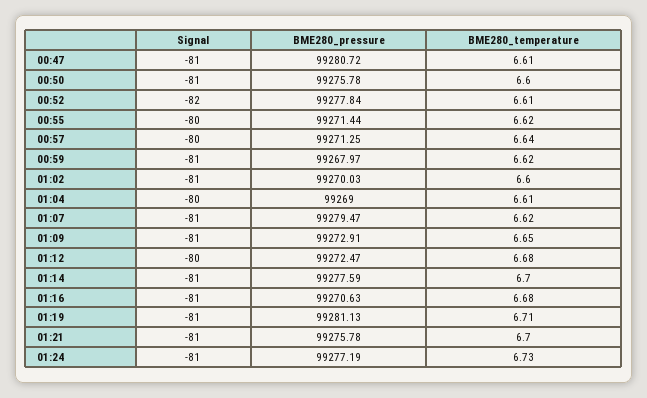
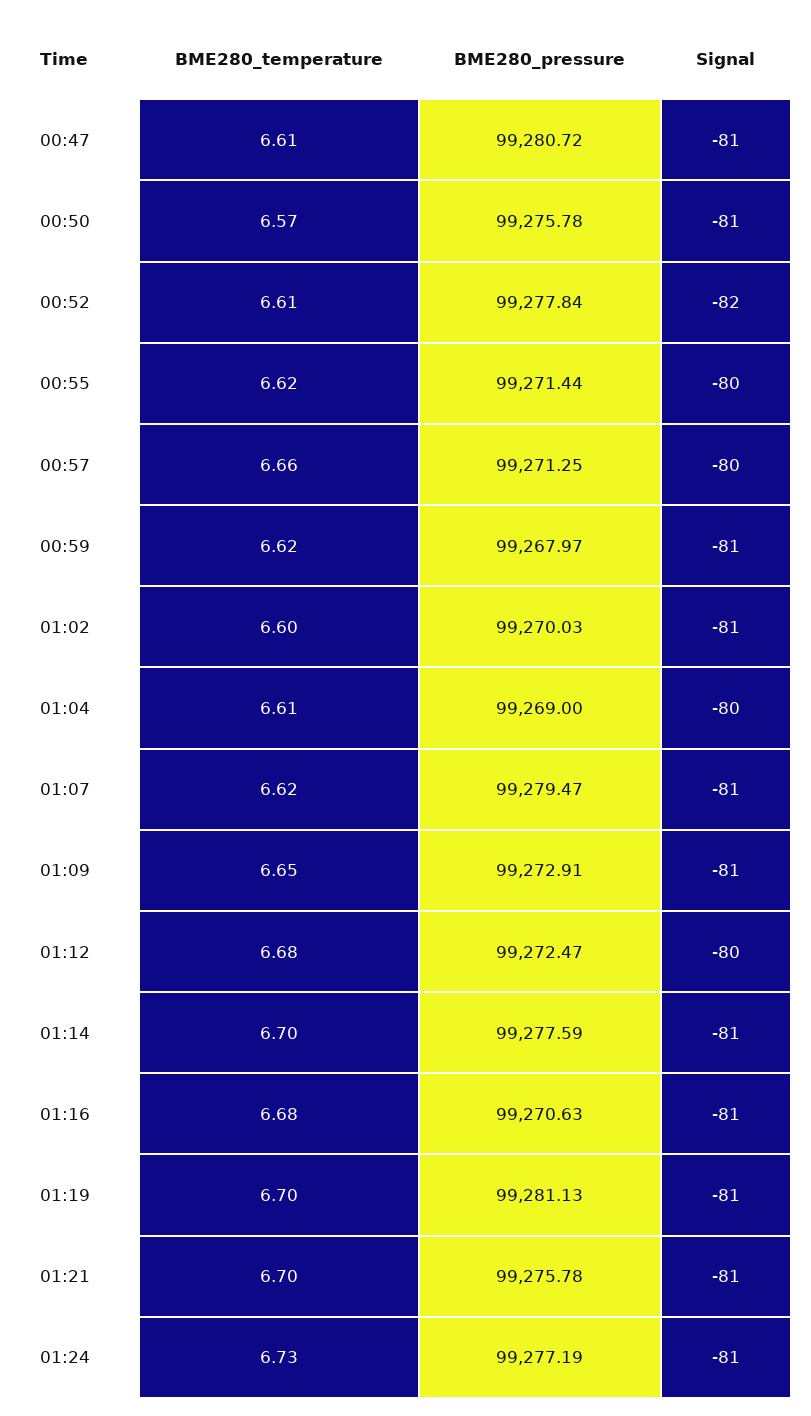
  {
    "Signal": {
      "00:47": -81,
      "00:50": -81,
      "00:52": -82,
      "00:55": -80,
      "00:57": -80,
      "00:59": -81,
      "01:02": -81,
      "01:04": -80,
      "01:07": -81,
      "01:09": -81,
      "01:12": -80,
      "01:14": -81,
      "01:16": -81,
      "01:19": -81,
      "01:21": -81,
      "01:24": -81
    },
    "BME280_pressure": {
      "00:47": 99280.72,
      "00:50": 99275.78,
      "00:52": 99277.84,
      "00:55": 99271.44,
      "00:57": 99271.25,
      "00:59": 99267.97,
      "01:02": 99270.03,
      "01:04": 99269,
      "01:07": 99279.47,
      "01:09": 99272.91,
      "01:12": 99272.47,
      "01:14": 99277.59,
      "01:16": 99270.63,
      "01:19": 99281.13,
      "01:21": 99275.78,
      "01:24": 99277.19
    },
    "BME280_temperature": {
      "00:47": 6.61,
-     "00:50": 6.6,
+     "00:50": 6.57,
      "00:52": 6.61,
      "00:55": 6.62,
-     "00:57": 6.64,
+     "00:57": 6.66,
      "00:59": 6.62,
      "01:02": 6.6,
      "01:04": 6.61,
      "01:07": 6.62,
      "01:09": 6.65,
      "01:12": 6.68,
      "01:14": 6.7,
      "01:16": 6.68,
-     "01:19": 6.71,
+     "01:19": 6.7,
      "01:21": 6.7,
      "01:24": 6.73
    }
  }

